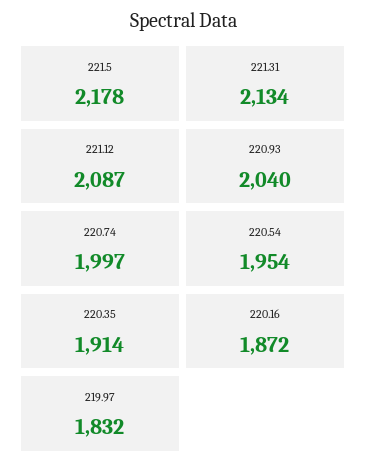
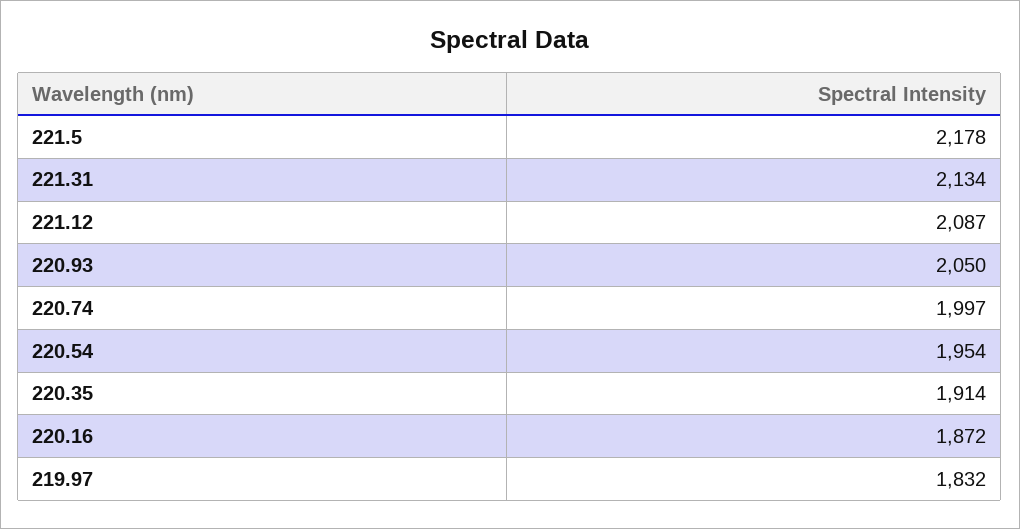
  {
    "221.5": 2178,
    "221.31": 2134,
    "221.12": 2087,
-   "220.93": 2040,
+   "220.93": 2050,
    "220.74": 1997,
    "220.54": 1954,
    "220.35": 1914,
    "220.16": 1872,
    "219.97": 1832
  }

